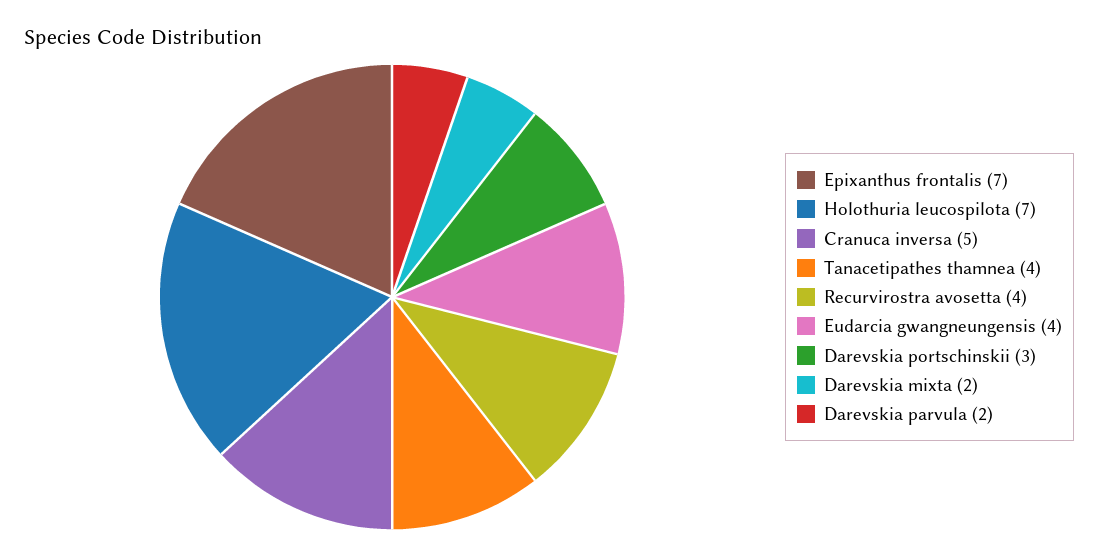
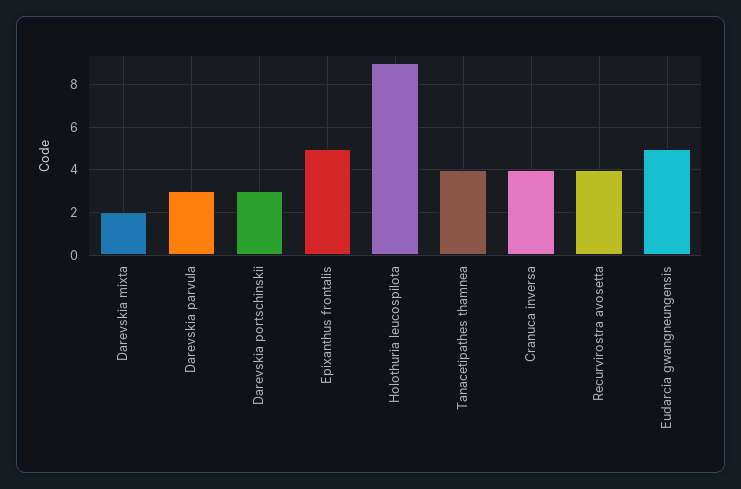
  {
-   "Epixanthus frontalis": 7,
+   "Epixanthus frontalis": 5,
-   "Holothuria leucospilota": 7,
+   "Holothuria leucospilota": 9,
-   "Cranuca inversa": 5,
+   "Cranuca inversa": 4,
    "Tanacetipathes thamnea": 4,
    "Recurvirostra avosetta": 4,
-   "Eudarcia gwangneungensis": 4,
+   "Eudarcia gwangneungensis": 5,
    "Darevskia portschinskii": 3,
    "Darevskia mixta": 2,
-   "Darevskia parvula": 2
+   "Darevskia parvula": 3
  }

